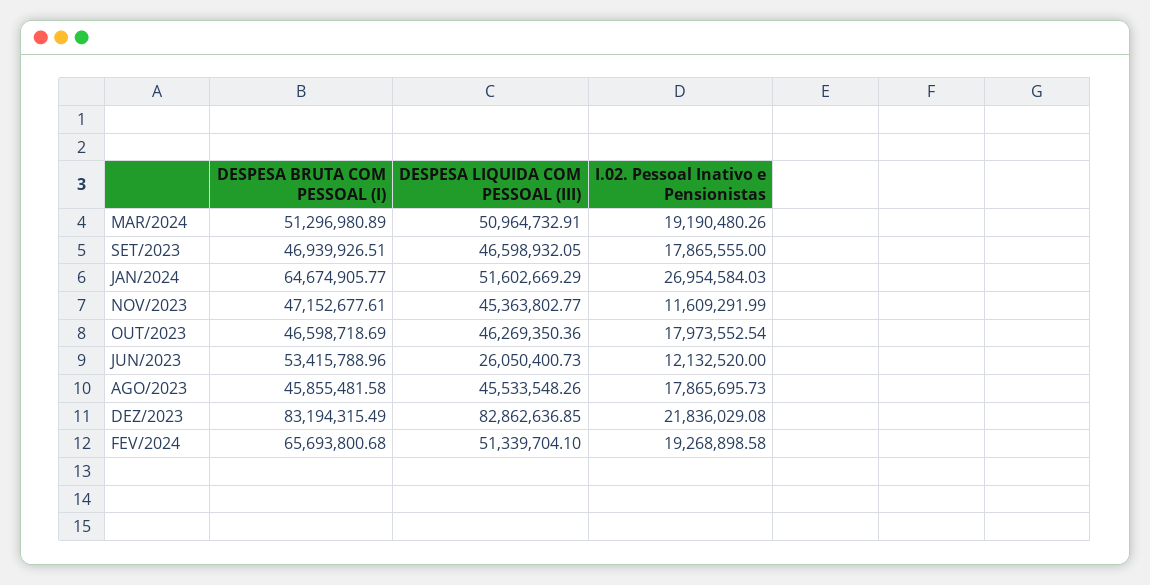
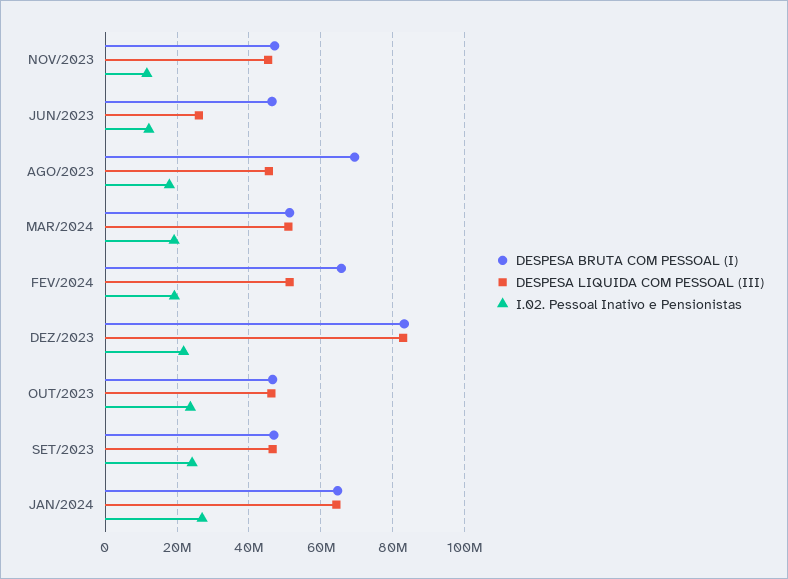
  {
    "DESPESA BRUTA COM PESSOAL (I)": {
      "MAR/2024": 51296980.89,
      "SET/2023": 46939926.51,
      "JAN/2024": 64674905.77,
      "NOV/2023": 47152677.61,
      "OUT/2023": 46598718.69,
-     "JUN/2023": 53415788.96,
+     "JUN/2023": 46000000,
-     "AGO/2023": 45855481.58,
+     "AGO/2023": 70000000,
      "DEZ/2023": 83194315.49,
      "FEV/2024": 65693800.68
    },
    "DESPESA LIQUIDA COM PESSOAL (III)": {
      "MAR/2024": 50964732.91,
      "SET/2023": 46598932.05,
-     "JAN/2024": 51602669.29,
+     "JAN/2024": 64000000,
      "NOV/2023": 45363802.77,
      "OUT/2023": 46269350.36,
      "JUN/2023": 26050400.73,
      "AGO/2023": 45533548.26,
      "DEZ/2023": 82862636.85,
      "FEV/2024": 51339704.1
    },
    "I.02. Pessoal Inativo e Pensionistas": {
      "MAR/2024": 19190480.26,
-     "SET/2023": 17865555,
+     "SET/2023": 24000000,
      "JAN/2024": 26954584.03,
      "NOV/2023": 11609291.99,
-     "OUT/2023": 17973552.54,
+     "OUT/2023": 24000000,
      "JUN/2023": 12132520,
      "AGO/2023": 17865695.73,
      "DEZ/2023": 21836029.08,
      "FEV/2024": 19268898.58
    }
  }

